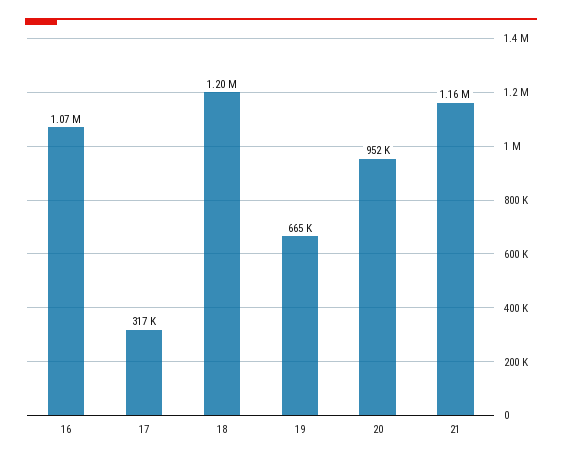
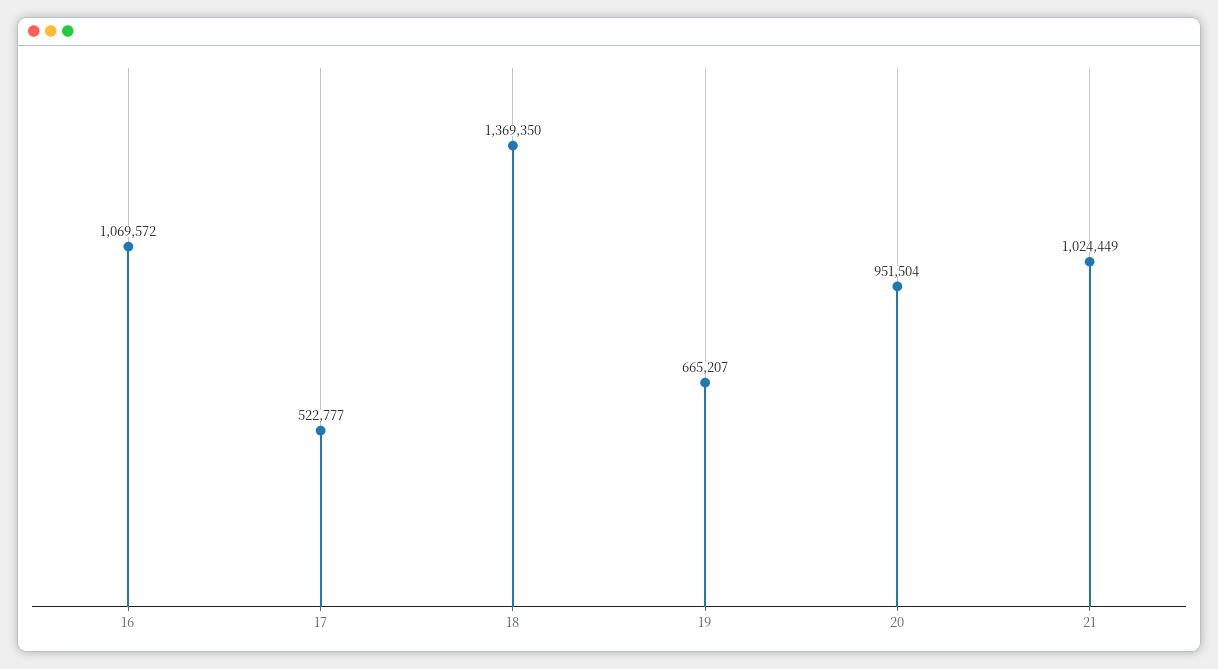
  {
    "16": 1069572,
-   "17": 317000,
+   "17": 522777,
-   "18": 1200000,
+   "18": 1369350,
    "19": 665207,
    "20": 951504,
-   "21": 1160000
+   "21": 1024449
  }

